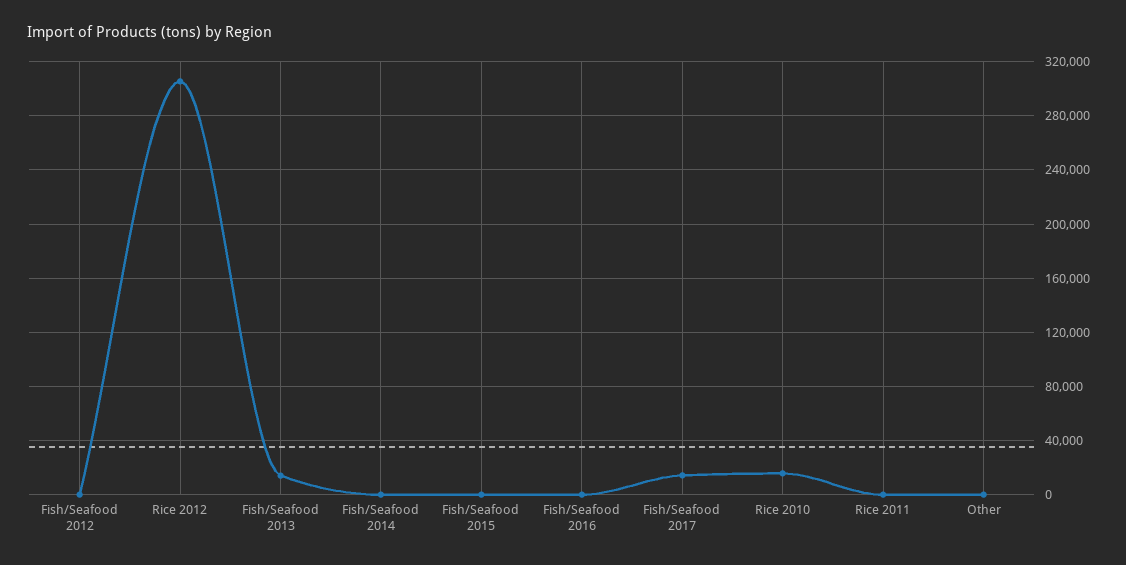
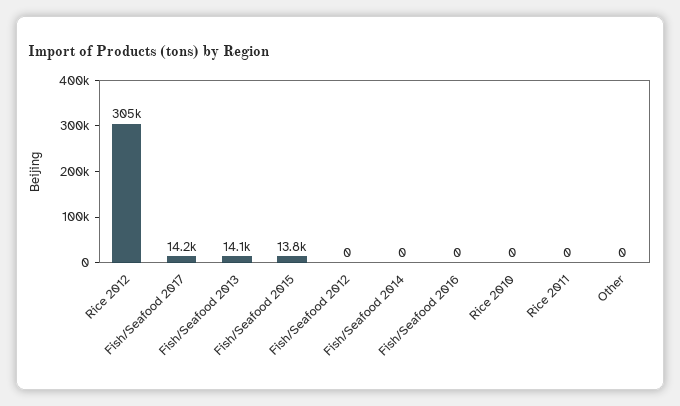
  {
    "Fish/Seafood 2012": 0,
    "Rice 2012": 305000,
    "Fish/Seafood 2013": 14100,
    "Fish/Seafood 2014": 0,
-   "Fish/Seafood 2015": 0,
+   "Fish/Seafood 2015": 13800,
    "Fish/Seafood 2016": 0,
    "Fish/Seafood 2017": 14200,
-   "Rice 2010": 15000,
+   "Rice 2010": 0,
    "Rice 2011": 0,
    "Other": 0
  }

